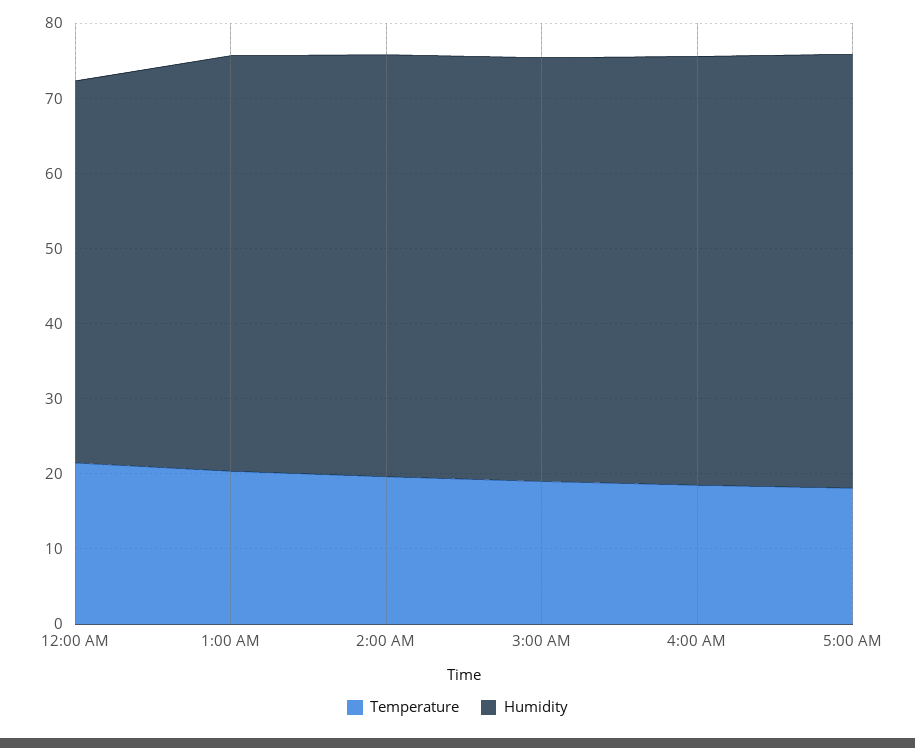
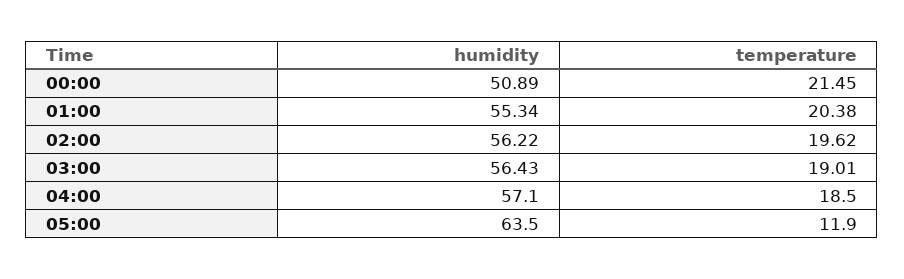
  {
    "Temperature": {
      "12:00 AM": 21.45,
      "1:00 AM": 20.38,
      "2:00 AM": 19.62,
      "3:00 AM": 19.01,
      "4:00 AM": 18.5,
-     "5:00 AM": 18
+     "5:00 AM": 11.9
    },
    "Humidity": {
      "12:00 AM": 50.89,
      "1:00 AM": 55.34,
      "2:00 AM": 56.22,
      "3:00 AM": 56.43,
      "4:00 AM": 57.1,
-     "5:00 AM": 58
+     "5:00 AM": 63.5
    }
  }

